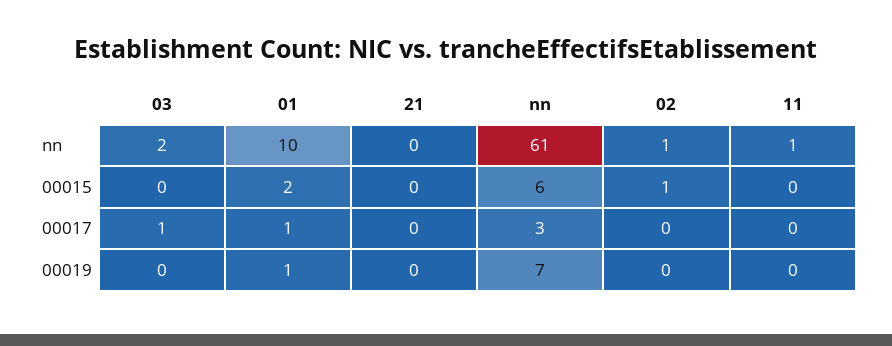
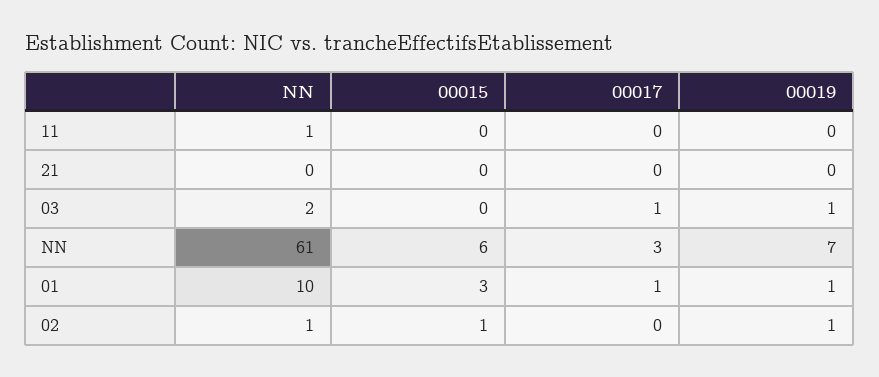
  {
    "03": {
      "nn": 2,
      "00015": 0,
      "00017": 1,
-     "00019": 0
+     "00019": 1
    },
    "01": {
      "nn": 10,
-     "00015": 2,
+     "00015": 3,
      "00017": 1,
      "00019": 1
    },
    "21": {
      "nn": 0,
      "00015": 0,
      "00017": 0,
      "00019": 0
    },
    "nn": {
      "nn": 61,
      "00015": 6,
      "00017": 3,
      "00019": 7
    },
    "02": {
      "nn": 1,
      "00015": 1,
      "00017": 0,
-     "00019": 0
+     "00019": 1
    },
    "11": {
      "nn": 1,
      "00015": 0,
      "00017": 0,
      "00019": 0
    }
  }

